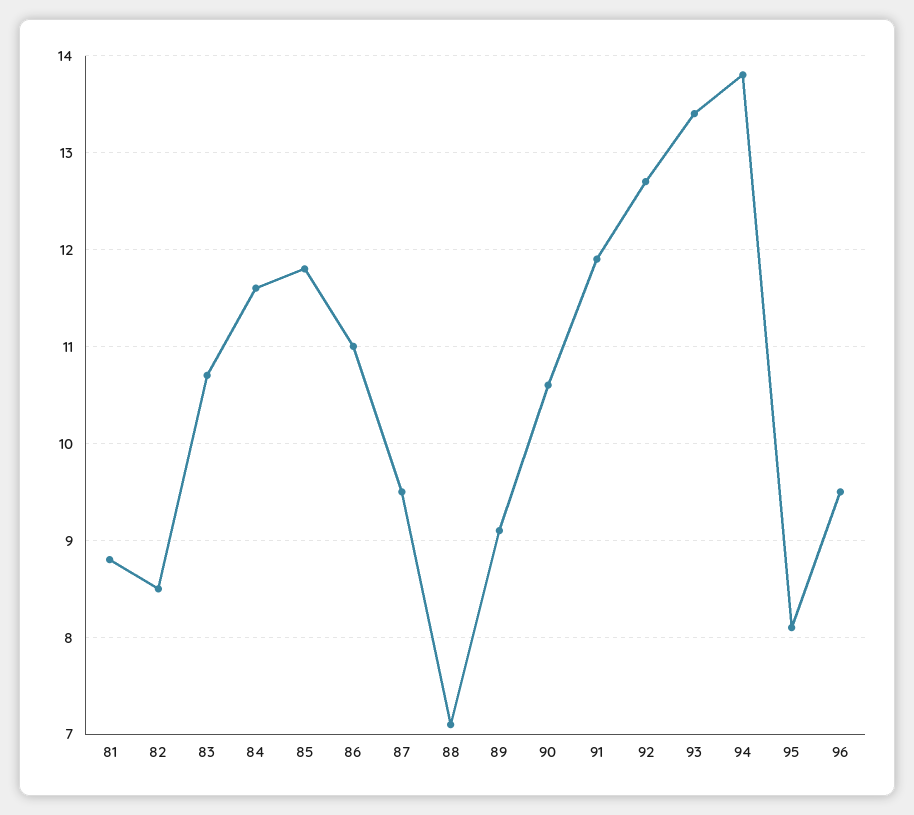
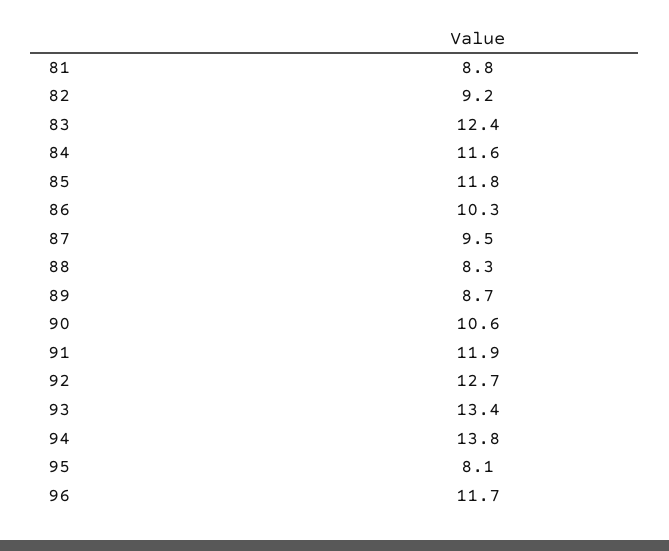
  {
    "81": 8.8,
-   "82": 8.5,
+   "82": 9.2,
-   "83": 10.7,
+   "83": 12.4,
    "84": 11.6,
    "85": 11.8,
-   "86": 11,
+   "86": 10.3,
    "87": 9.5,
-   "88": 7.1,
+   "88": 8.3,
-   "89": 9.1,
+   "89": 8.7,
    "90": 10.6,
    "91": 11.9,
    "92": 12.7,
    "93": 13.4,
    "94": 13.8,
    "95": 8.1,
-   "96": 9.5
+   "96": 11.7
  }

